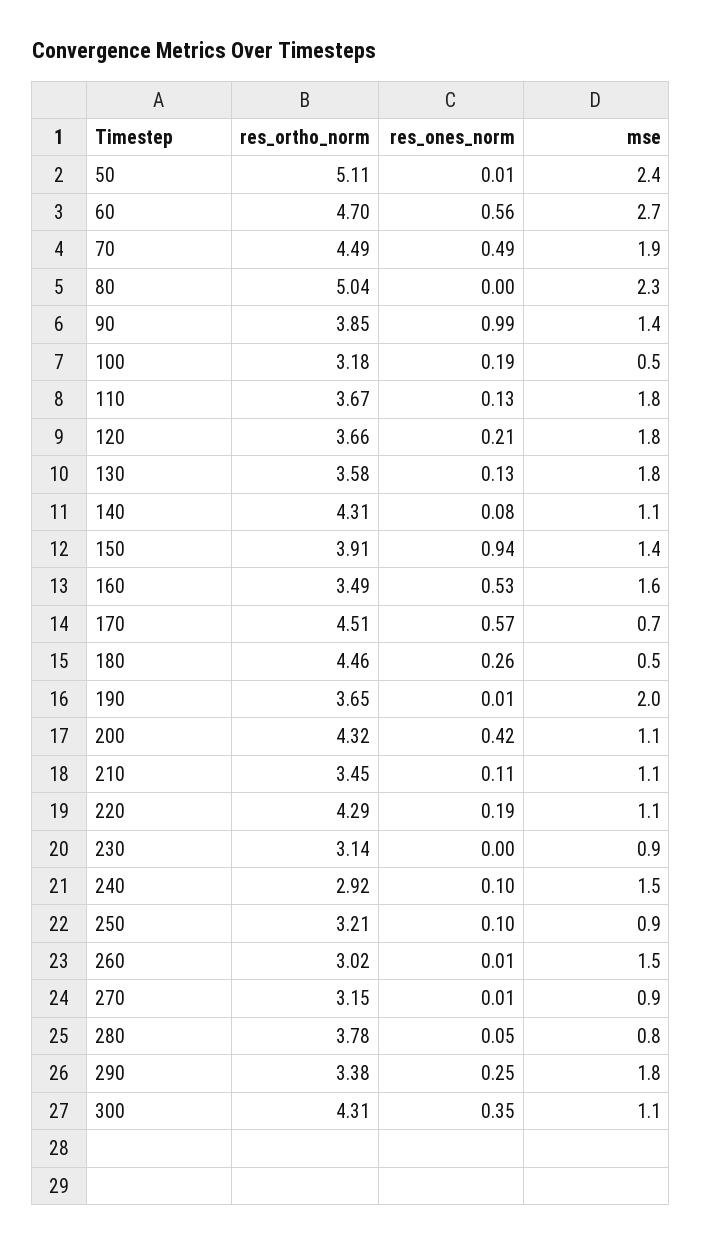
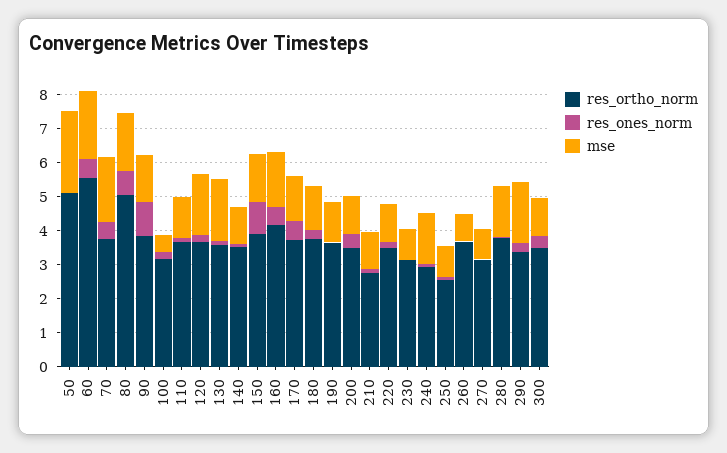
  {
    "res_ortho_norm": {
      "50": 5.11,
-     "60": 4.7,
+     "60": 5.5,
-     "70": 4.49,
+     "70": 3.75,
      "80": 5.04,
      "90": 3.85,
      "100": 3.18,
      "110": 3.67,
      "120": 3.66,
      "130": 3.58,
-     "140": 4.31,
+     "140": 3.5,
      "150": 3.91,
-     "160": 3.49,
+     "160": 4.25,
-     "170": 4.51,
+     "170": 3.75,
-     "180": 4.46,
+     "180": 3.75,
      "190": 3.65,
-     "200": 4.32,
+     "200": 3.5,
-     "210": 3.45,
+     "210": 2.75,
-     "220": 4.29,
+     "220": 3.5,
      "230": 3.14,
      "240": 2.92,
-     "250": 3.21,
+     "250": 2.5,
-     "260": 3.02,
+     "260": 3.75,
      "270": 3.15,
      "280": 3.78,
      "290": 3.38,
-     "300": 4.31
+     "300": 3.5
    },
    "res_ones_norm": {
      "50": 0.01,
      "60": 0.56,
      "70": 0.49,
-     "80": 0,
+     "80": 0.75,
      "90": 0.99,
      "100": 0.19,
      "110": 0.13,
      "120": 0.21,
      "130": 0.13,
      "140": 0.08,
      "150": 0.94,
      "160": 0.53,
      "170": 0.57,
      "180": 0.26,
      "190": 0.01,
      "200": 0.42,
      "210": 0.11,
      "220": 0.19,
      "230": 0,
      "240": 0.1,
      "250": 0.1,
      "260": 0.01,
      "270": 0.01,
      "280": 0.05,
      "290": 0.25,
      "300": 0.35
    },
    "mse": {
      "50": 2.4,
-     "60": 2.7,
+     "60": 2,
      "70": 1.9,
-     "80": 2.3,
+     "80": 1.75,
      "90": 1.4,
      "100": 0.5,
-     "110": 1.8,
+     "110": 1.25,
      "120": 1.8,
      "130": 1.8,
      "140": 1.1,
      "150": 1.4,
      "160": 1.6,
-     "170": 0.7,
+     "170": 1.25,
-     "180": 0.5,
+     "180": 1.25,
-     "190": 2,
+     "190": 1.25,
      "200": 1.1,
      "210": 1.1,
      "220": 1.1,
      "230": 0.9,
      "240": 1.5,
      "250": 0.9,
-     "260": 1.5,
+     "260": 0.75,
      "270": 0.9,
-     "280": 0.8,
+     "280": 1.5,
      "290": 1.8,
      "300": 1.1
    }
  }

